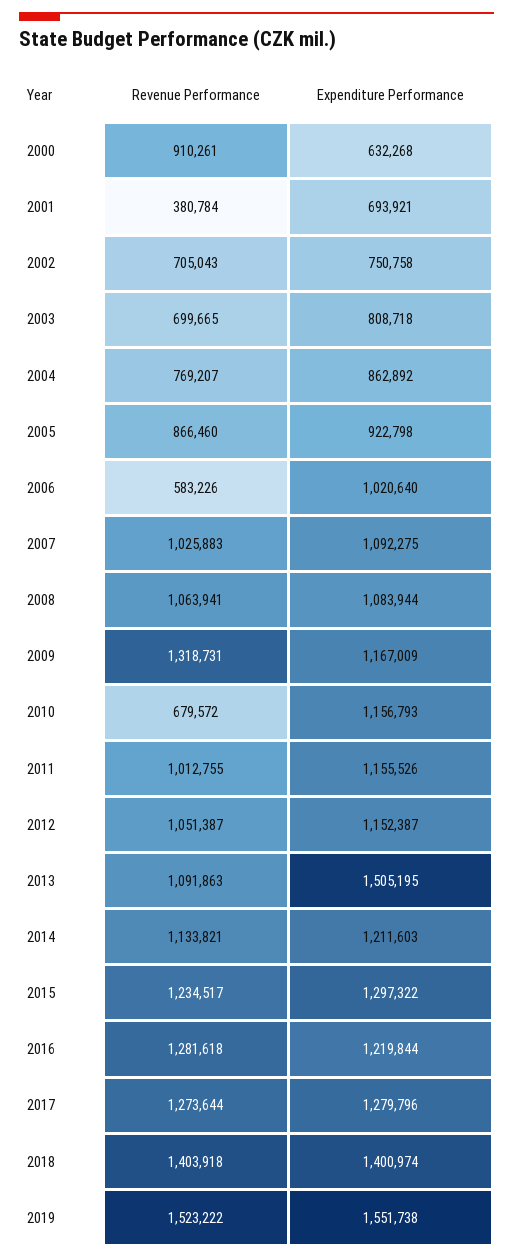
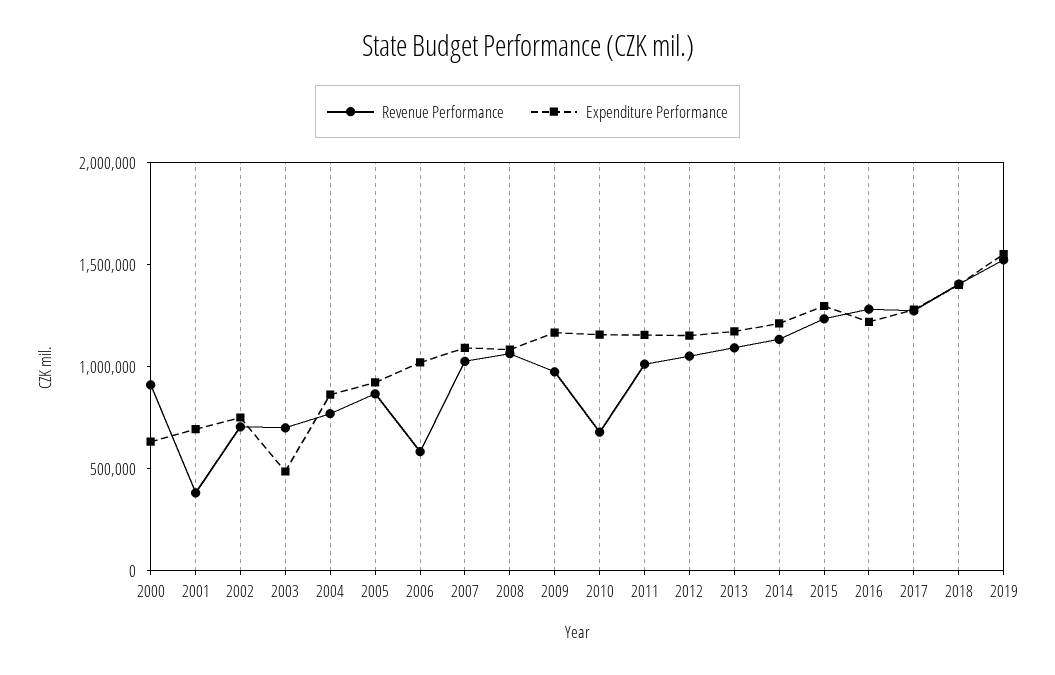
  {
    "Revenue Performance": {
      "2000": 910261,
      "2001": 380784,
      "2002": 705043,
      "2003": 699665,
      "2004": 769207,
      "2005": 866460,
      "2006": 583226,
      "2007": 1025883,
      "2008": 1063941,
-     "2009": 1318731,
+     "2009": 1000000,
      "2010": 679572,
      "2011": 1012755,
      "2012": 1051387,
      "2013": 1091863,
      "2014": 1133821,
      "2015": 1234517,
      "2016": 1281618,
      "2017": 1273644,
      "2018": 1403918,
      "2019": 1523222
    },
    "Expenditure Performance": {
      "2000": 632268,
      "2001": 693921,
      "2002": 750758,
-     "2003": 808718,
+     "2003": 500000,
      "2004": 862892,
      "2005": 922798,
      "2006": 1020640,
      "2007": 1092275,
      "2008": 1083944,
      "2009": 1167009,
      "2010": 1156793,
      "2011": 1155526,
      "2012": 1152387,
-     "2013": 1505195,
+     "2013": 1200000,
      "2014": 1211603,
      "2015": 1297322,
      "2016": 1219844,
      "2017": 1279796,
      "2018": 1400974,
      "2019": 1551738
    }
  }

